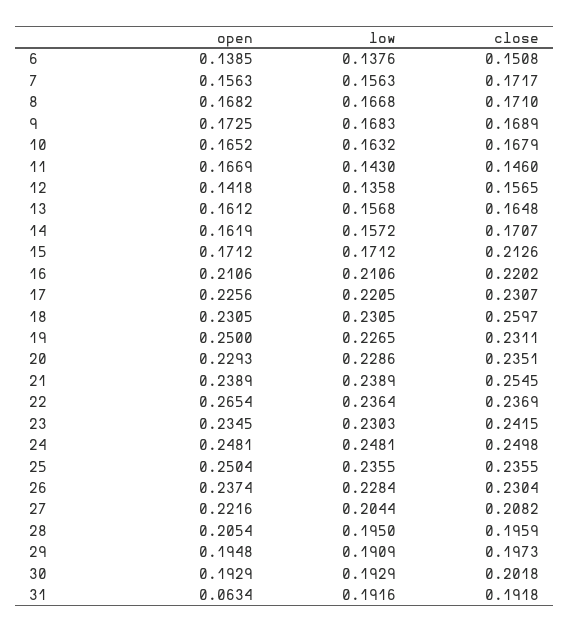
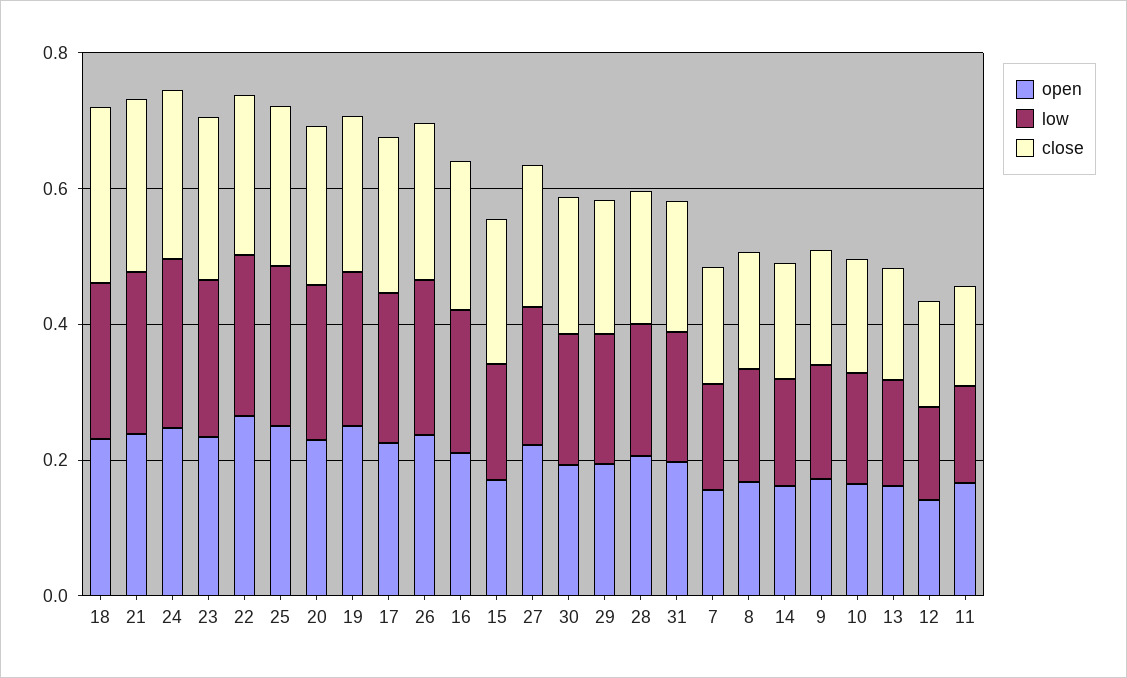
  {
    "open": {
-     "6": 0.1385,
      "7": 0.1563,
      "8": 0.1682,
      "9": 0.1725,
      "10": 0.1652,
      "11": 0.1669,
      "12": 0.1418,
      "13": 0.1612,
      "14": 0.1619,
      "15": 0.1712,
      "16": 0.2106,
      "17": 0.2256,
      "18": 0.2305,
      "19": 0.25,
      "20": 0.2293,
      "21": 0.2389,
      "22": 0.2654,
      "23": 0.2345,
      "24": 0.2481,
      "25": 0.2504,
      "26": 0.2374,
      "27": 0.2216,
      "28": 0.2054,
      "29": 0.1948,
      "30": 0.1929,
-     "31": 0.0634
+     "31": 0.2
    },
    "low": {
-     "6": 0.1376,
      "7": 0.1563,
      "8": 0.1668,
      "9": 0.1683,
      "10": 0.1632,
      "11": 0.143,
      "12": 0.1358,
      "13": 0.1568,
      "14": 0.1572,
      "15": 0.1712,
      "16": 0.2106,
      "17": 0.2205,
      "18": 0.2305,
      "19": 0.2265,
      "20": 0.2286,
      "21": 0.2389,
      "22": 0.2364,
      "23": 0.2303,
      "24": 0.2481,
      "25": 0.2355,
      "26": 0.2284,
      "27": 0.2044,
      "28": 0.195,
      "29": 0.1909,
      "30": 0.1929,
      "31": 0.1916
    },
    "close": {
-     "6": 0.1508,
      "7": 0.1717,
      "8": 0.171,
      "9": 0.1689,
      "10": 0.1679,
      "11": 0.146,
      "12": 0.1565,
      "13": 0.1648,
      "14": 0.1707,
      "15": 0.2126,
      "16": 0.2202,
      "17": 0.2307,
      "18": 0.2597,
      "19": 0.2311,
      "20": 0.2351,
      "21": 0.2545,
      "22": 0.2369,
      "23": 0.2415,
      "24": 0.2498,
      "25": 0.2355,
      "26": 0.2304,
      "27": 0.2082,
      "28": 0.1959,
      "29": 0.1973,
      "30": 0.2018,
      "31": 0.1918
    }
  }

